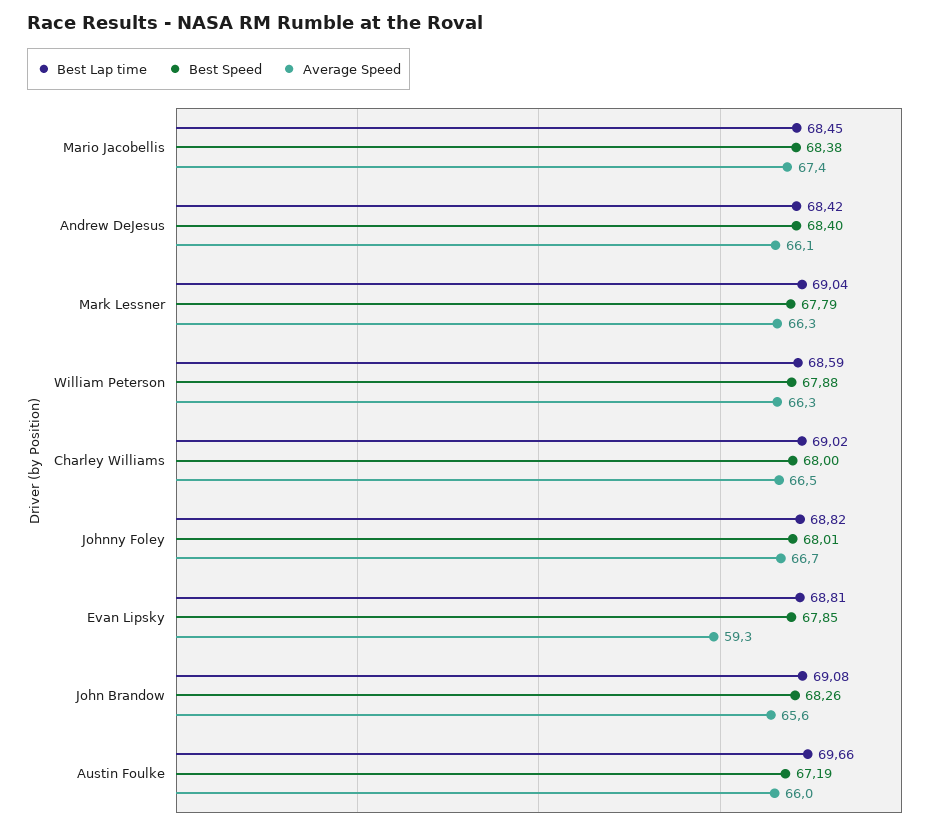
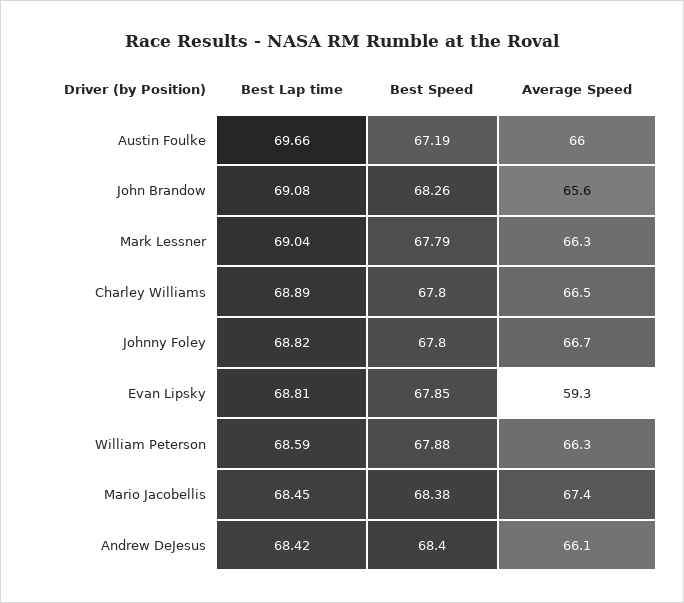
  {
    "Best Lap time": {
      "Mario Jacobellis": 68.45,
      "Andrew DeJesus": 68.42,
      "Mark Lessner": 69.04,
      "William Peterson": 68.59,
-     "Charley Williams": 69.02,
+     "Charley Williams": 68.89,
      "Johnny Foley": 68.82,
      "Evan Lipsky": 68.81,
      "John Brandow": 69.08,
      "Austin Foulke": 69.66
    },
    "Best Speed": {
      "Mario Jacobellis": 68.38,
      "Andrew DeJesus": 68.4,
      "Mark Lessner": 67.79,
      "William Peterson": 67.88,
-     "Charley Williams": 68,
+     "Charley Williams": 67.8,
-     "Johnny Foley": 68.01,
+     "Johnny Foley": 67.8,
      "Evan Lipsky": 67.85,
      "John Brandow": 68.26,
      "Austin Foulke": 67.19
    },
    "Average Speed": {
      "Mario Jacobellis": 67.4,
      "Andrew DeJesus": 66.1,
      "Mark Lessner": 66.3,
      "William Peterson": 66.3,
      "Charley Williams": 66.5,
      "Johnny Foley": 66.7,
      "Evan Lipsky": 59.3,
      "John Brandow": 65.6,
      "Austin Foulke": 66
    }
  }

